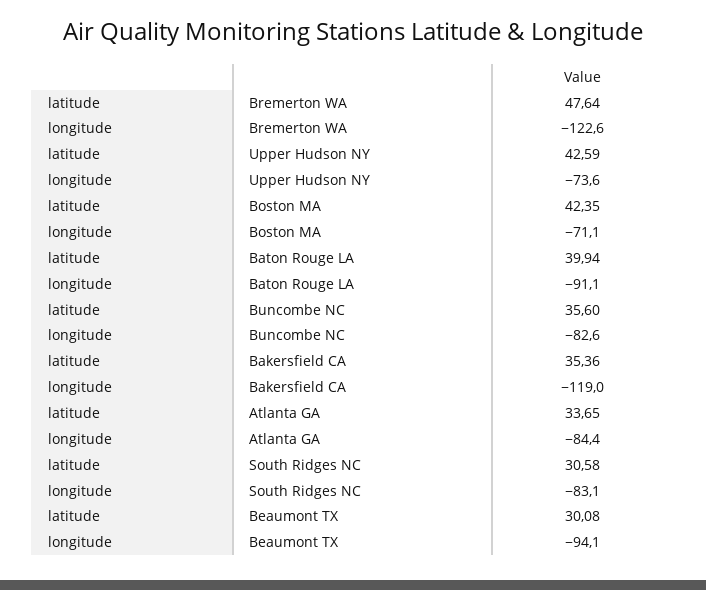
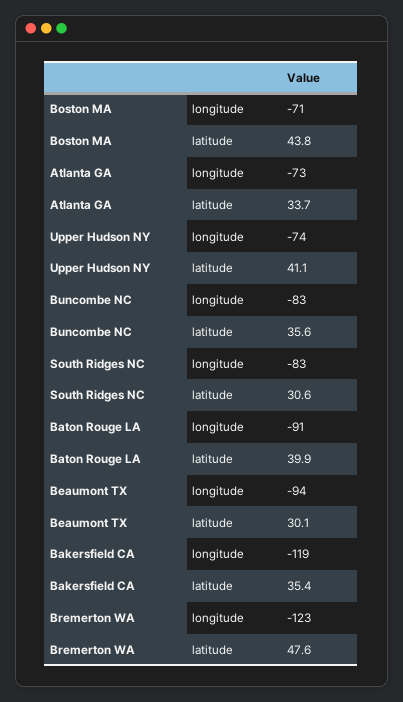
  {
    "latitude": {
      "Bremerton WA": 47.64,
-     "Upper Hudson NY": 42.59,
+     "Upper Hudson NY": 41.1,
-     "Boston MA": 42.35,
+     "Boston MA": 43.8,
      "Baton Rouge LA": 39.94,
      "Buncombe NC": 35.6,
      "Bakersfield CA": 35.36,
      "Atlanta GA": 33.65,
      "South Ridges NC": 30.58,
      "Beaumont TX": 30.08
    },
    "longitude": {
      "Bremerton WA": -122.6,
      "Upper Hudson NY": -73.6,
      "Boston MA": -71.1,
      "Baton Rouge LA": -91.1,
      "Buncombe NC": -82.6,
      "Bakersfield CA": -119,
-     "Atlanta GA": -84.4,
+     "Atlanta GA": -73,
      "South Ridges NC": -83.1,
      "Beaumont TX": -94.1
    }
  }

